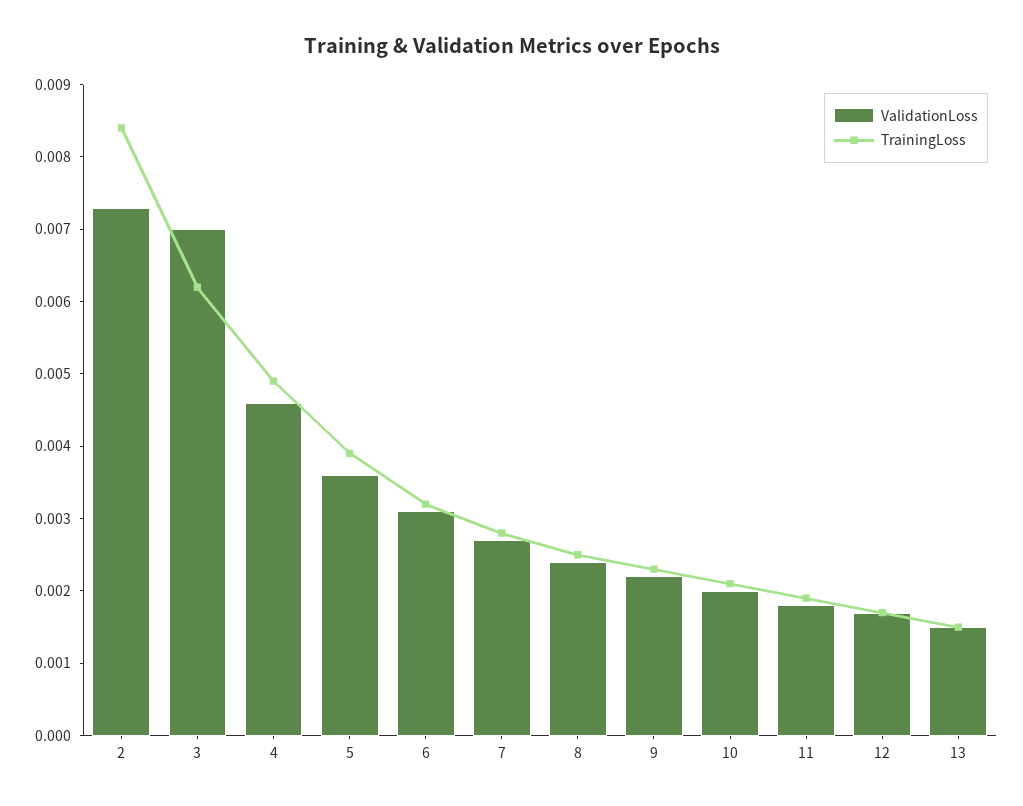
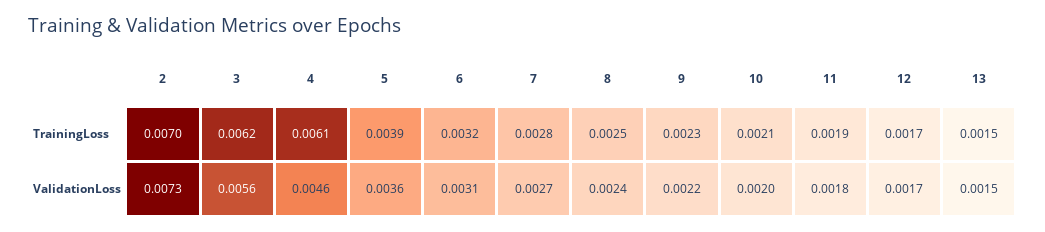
  {
    "ValidationLoss": {
      "2": 0.0073,
-     "3": 0.007,
+     "3": 0.0056,
      "4": 0.0046,
      "5": 0.0036,
      "6": 0.0031,
      "7": 0.0027,
      "8": 0.0024,
      "9": 0.0022,
      "10": 0.002,
      "11": 0.0018,
      "12": 0.0017,
      "13": 0.0015
    },
    "TrainingLoss": {
-     "2": 0.0085,
+     "2": 0.007,
      "3": 0.0062,
-     "4": 0.005,
+     "4": 0.0061,
      "5": 0.0039,
      "6": 0.0032,
      "7": 0.0028,
      "8": 0.0025,
      "9": 0.0023,
      "10": 0.0021,
      "11": 0.0019,
      "12": 0.0017,
      "13": 0.0015
    }
  }

